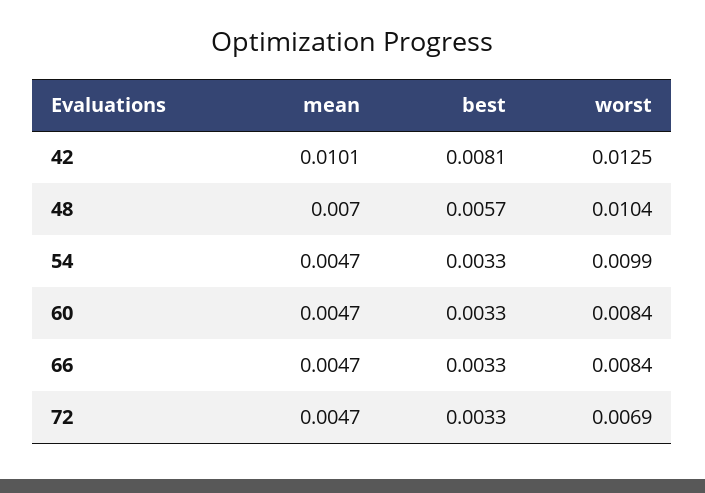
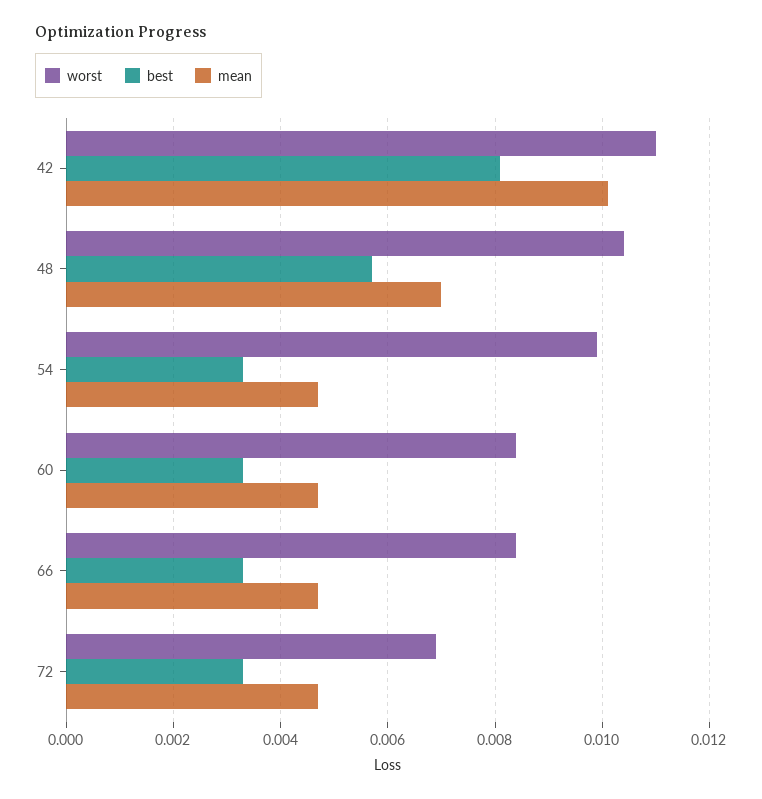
  {
    "mean": {
      "42": 0.0101,
      "48": 0.007,
      "54": 0.0047,
      "60": 0.0047,
      "66": 0.0047,
      "72": 0.0047
    },
    "best": {
      "42": 0.0081,
      "48": 0.0057,
      "54": 0.0033,
      "60": 0.0033,
      "66": 0.0033,
      "72": 0.0033
    },
    "worst": {
-     "42": 0.0125,
+     "42": 0.011,
      "48": 0.0104,
      "54": 0.0099,
      "60": 0.0084,
      "66": 0.0084,
      "72": 0.0069
    }
  }

